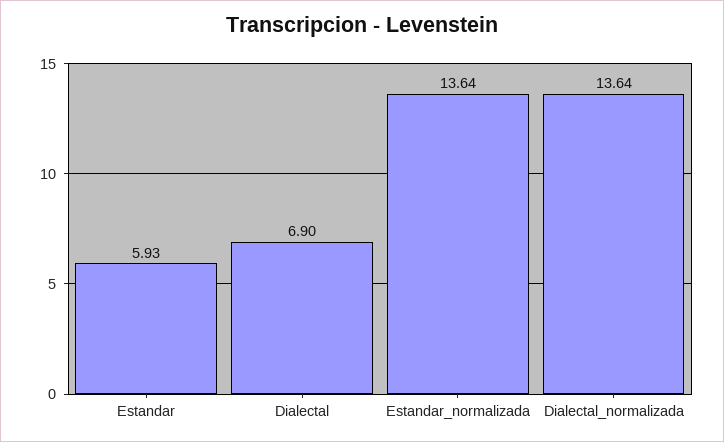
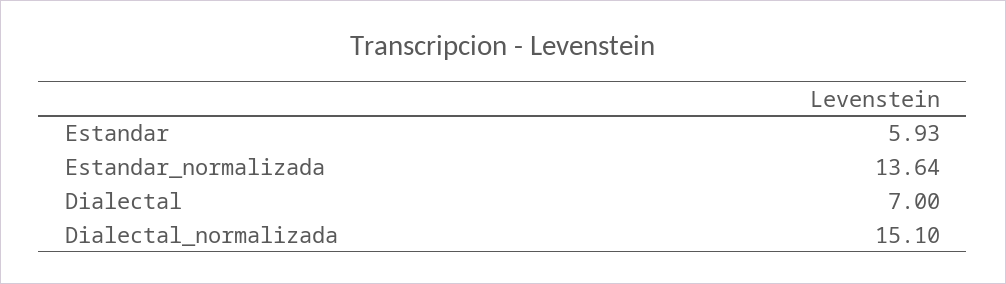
  {
    "Estandar": 5.93,
-   "Dialectal": 6.9,
+   "Dialectal": 7,
    "Estandar_normalizada": 13.64,
-   "Dialectal_normalizada": 13.64
+   "Dialectal_normalizada": 15.1
  }

